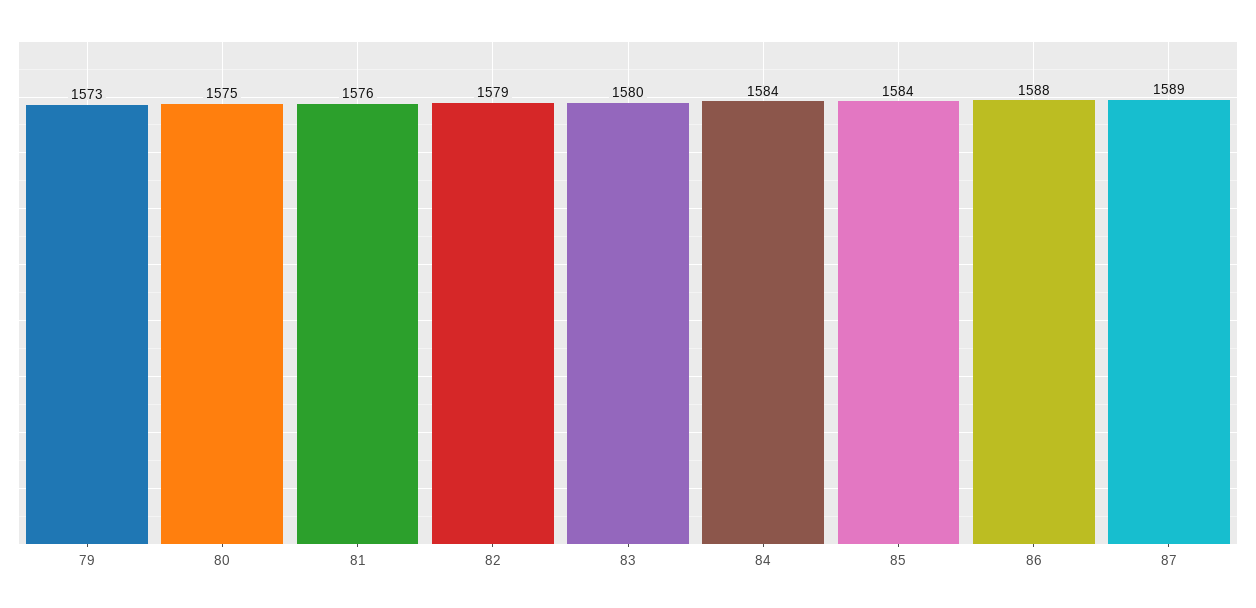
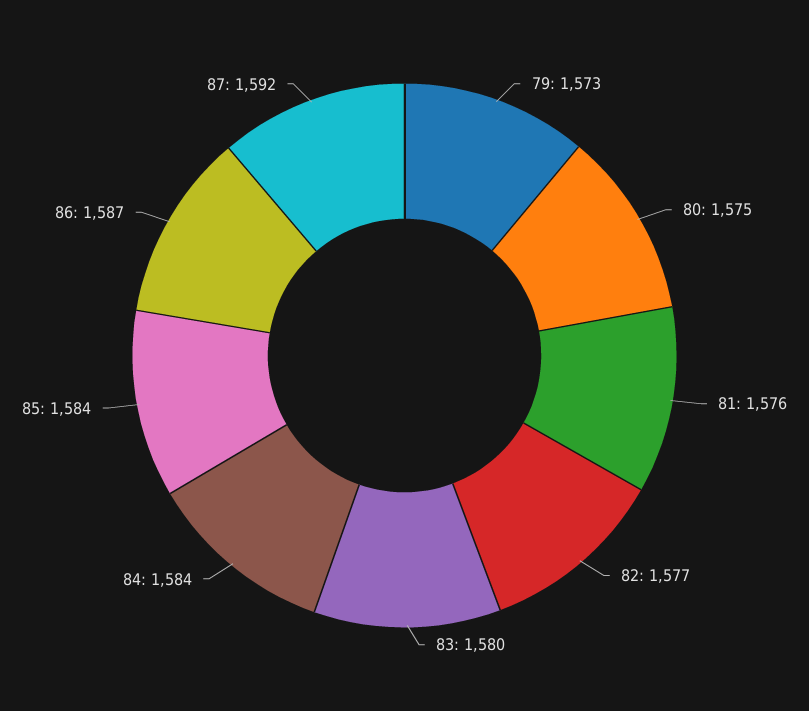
  {
    "79": 1573,
    "80": 1575,
    "81": 1576,
-   "82": 1579,
+   "82": 1577,
    "83": 1580,
    "84": 1584,
    "85": 1584,
-   "86": 1588,
+   "86": 1587,
-   "87": 1589
+   "87": 1592
  }

